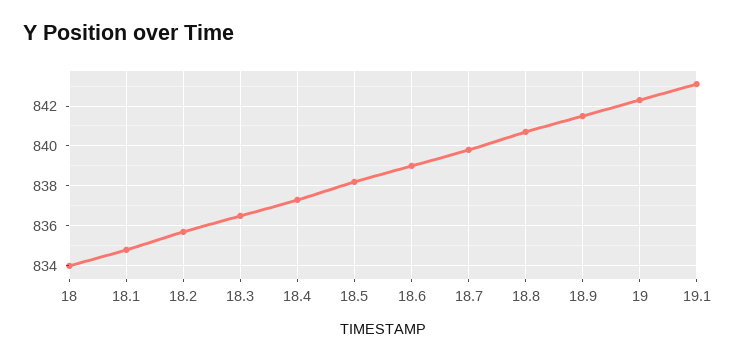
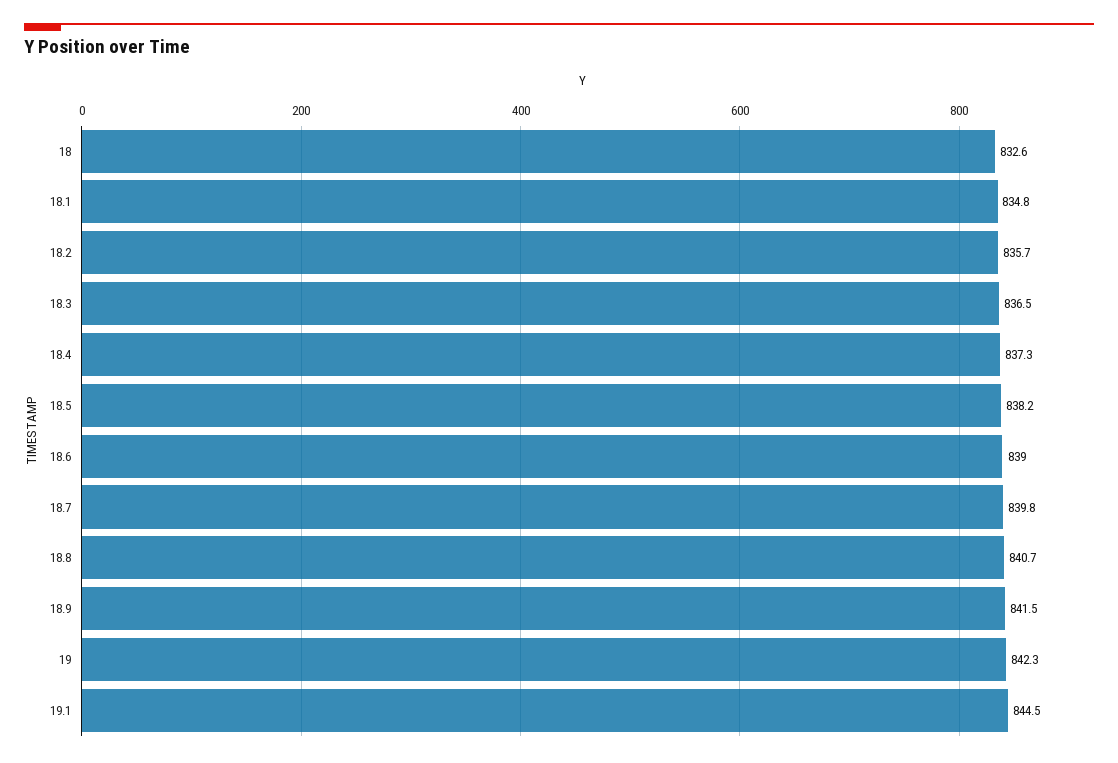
  {
-   "18": 834,
+   "18": 832.6,
    "18.1": 834.8,
    "18.2": 835.7,
    "18.3": 836.5,
    "18.4": 837.3,
    "18.5": 838.2,
    "18.6": 839,
    "18.7": 839.8,
    "18.8": 840.7,
    "18.9": 841.5,
    "19": 842.3,
-   "19.1": 843
+   "19.1": 844.5
  }

